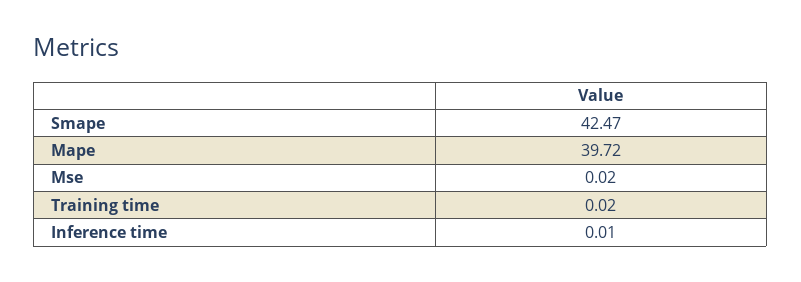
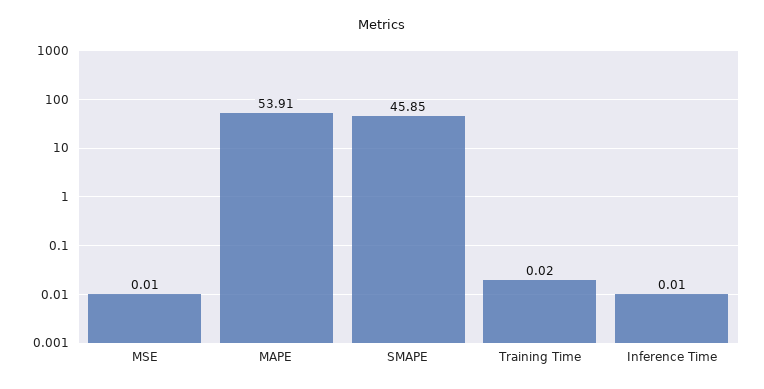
  {
-   "Smape": 42.47,
+   "Smape": 45.85,
-   "Mape": 39.72,
+   "Mape": 53.91,
-   "Mse": 0.02,
+   "Mse": 0.01,
    "Training time": 0.02,
    "Inference time": 0.01
  }

